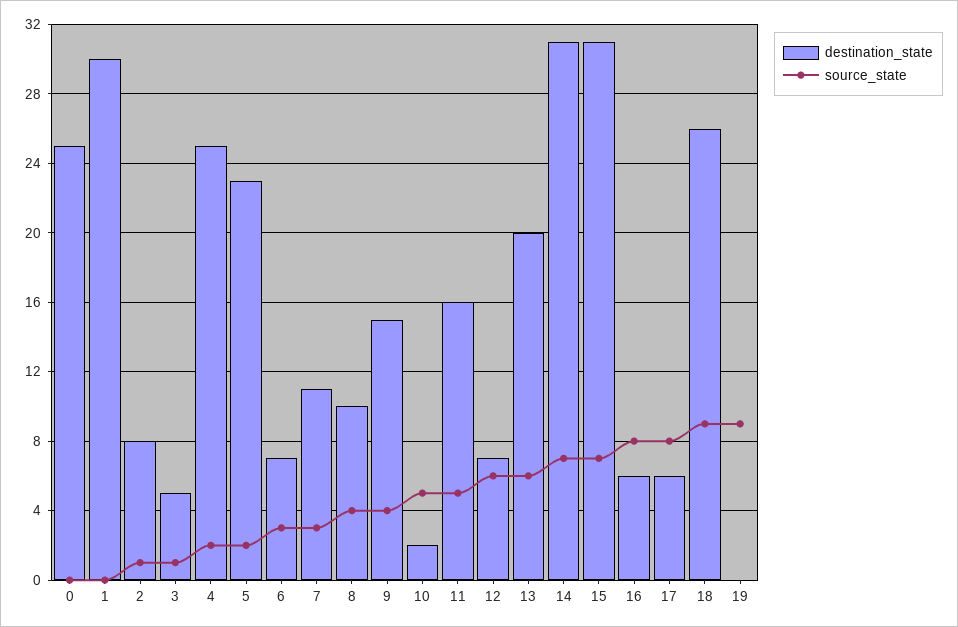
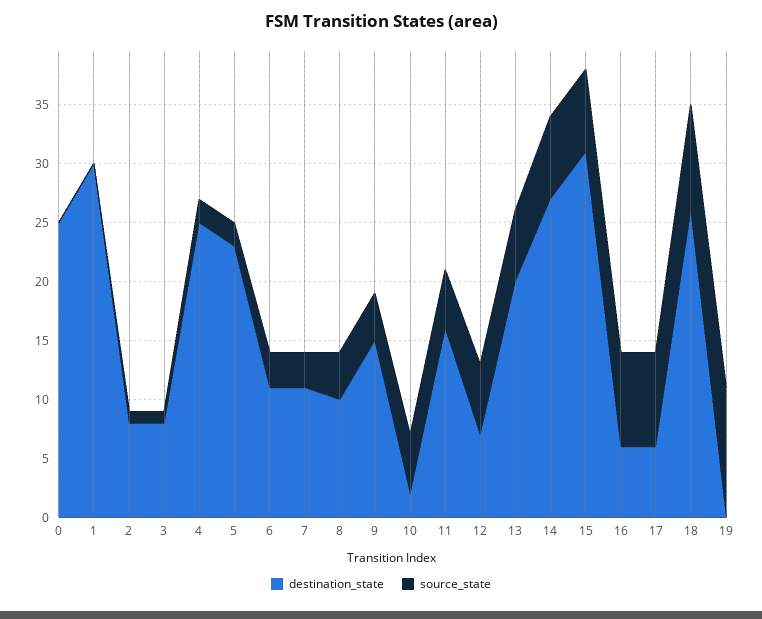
  {
    "destination_state": {
      "0": 25,
      "1": 30,
      "2": 8,
-     "3": 5,
+     "3": 8,
      "4": 25,
      "5": 23,
-     "6": 7,
+     "6": 11,
      "7": 11,
      "8": 10,
      "9": 15,
      "10": 2,
      "11": 16,
      "12": 7,
      "13": 20,
-     "14": 31,
+     "14": 27,
      "15": 31,
      "16": 6,
      "17": 6,
      "18": 26,
      "19": 0
    },
    "source_state": {
      "0": 0,
      "1": 0,
      "2": 1,
      "3": 1,
      "4": 2,
      "5": 2,
      "6": 3,
      "7": 3,
      "8": 4,
      "9": 4,
      "10": 5,
      "11": 5,
      "12": 6,
      "13": 6,
      "14": 7,
      "15": 7,
      "16": 8,
      "17": 8,
      "18": 9,
-     "19": 9
+     "19": 11
    }
  }

